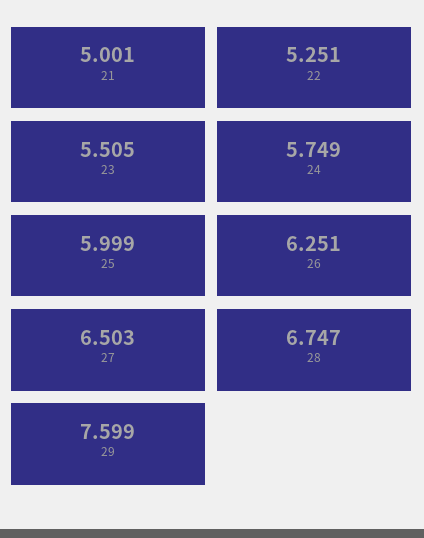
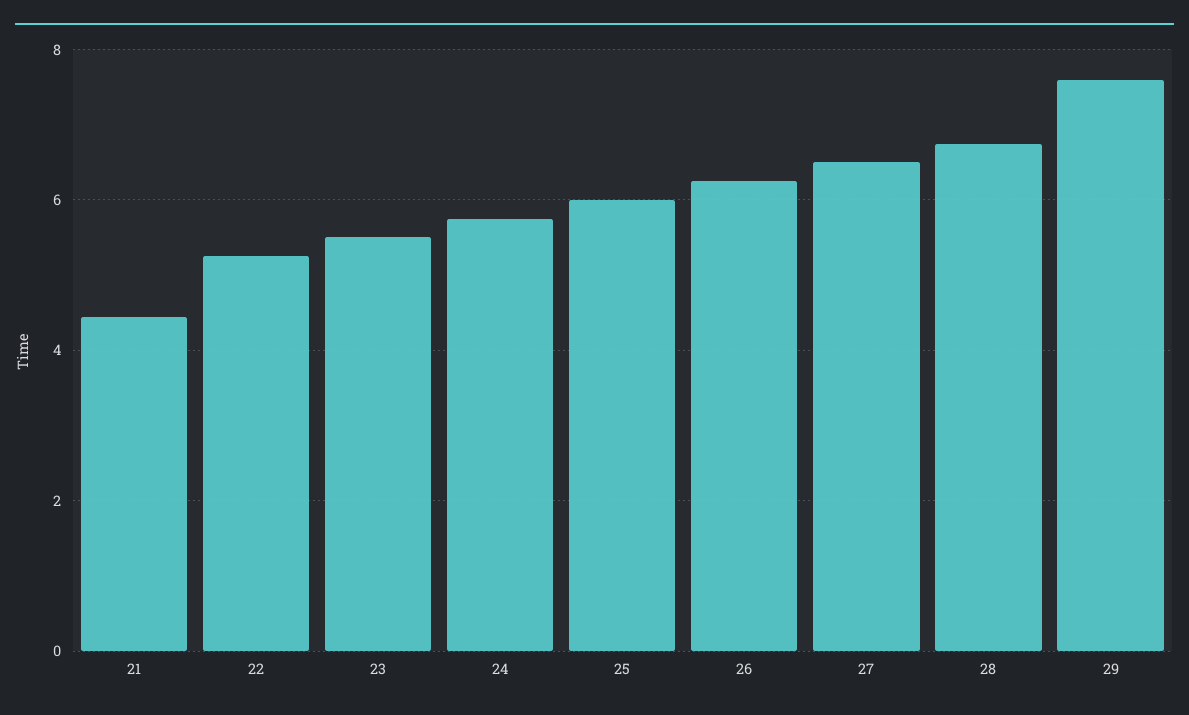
  {
-   "21": 5.001,
+   "21": 4.4,
    "22": 5.251,
    "23": 5.505,
    "24": 5.749,
    "25": 5.999,
    "26": 6.251,
    "27": 6.503,
    "28": 6.747,
    "29": 7.599
  }

